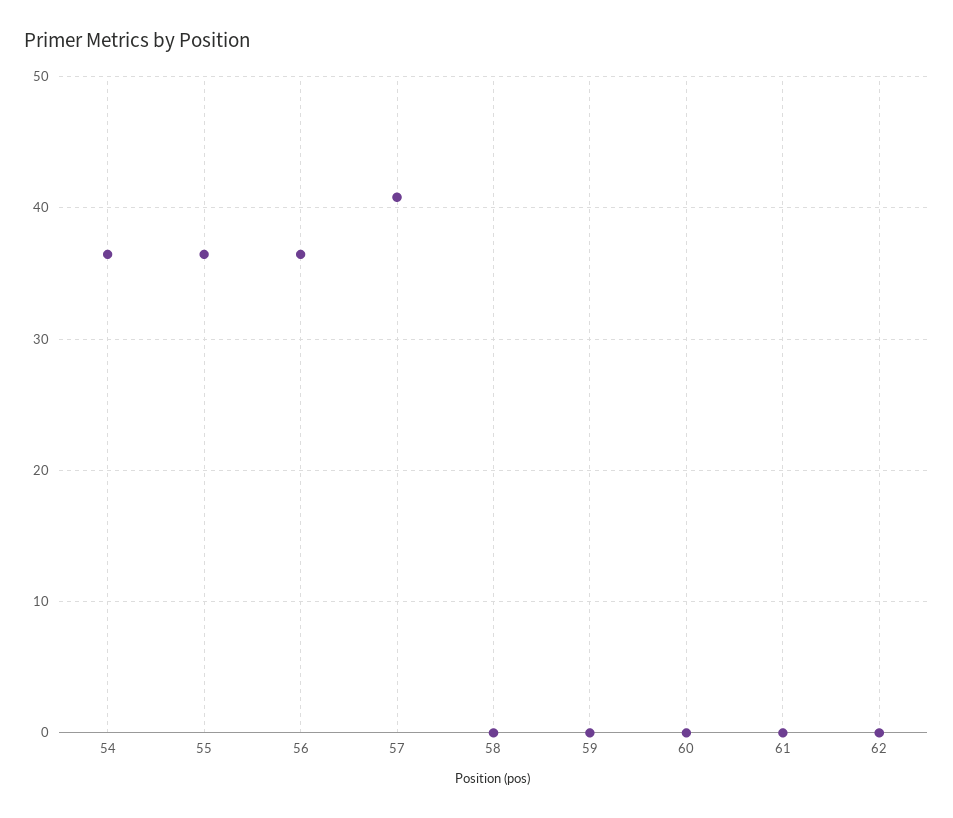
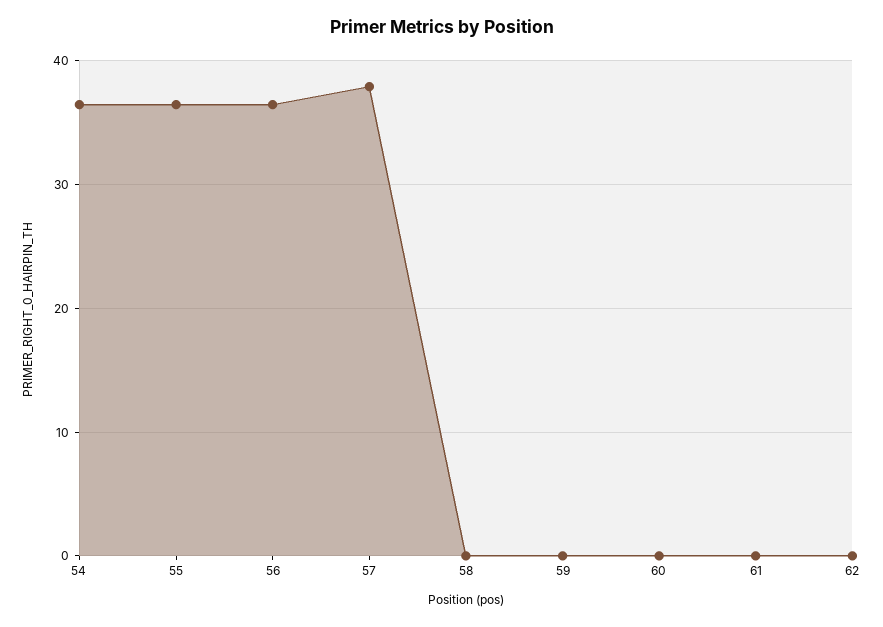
  {
    "54": 36,
    "55": 36,
    "56": 36,
-   "57": 41,
+   "57": 38,
    "58": 0,
    "59": 0,
    "60": 0,
    "61": 0,
    "62": 0
  }

